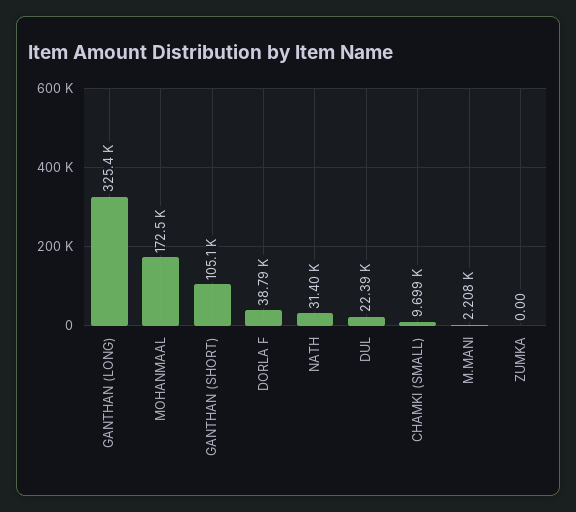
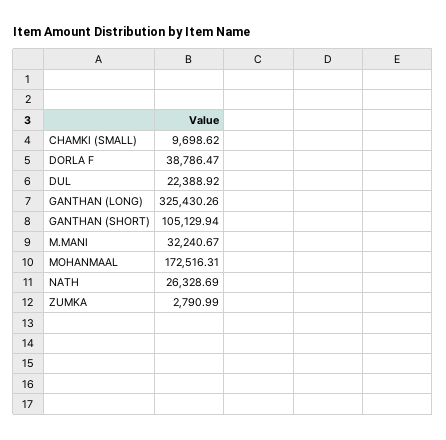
  {
    "GANTHAN (LONG)": 325430.26,
    "MOHANMAAL": 172516.31,
    "GANTHAN (SHORT)": 105129.94,
    "DORLA F": 38786.47,
-   "NATH": 31400,
+   "NATH": 26328.69,
    "DUL": 22388.92,
    "CHAMKI (SMALL)": 9698.62,
-   "M.MANI": 2208,
+   "M.MANI": 32240.67,
-   "ZUMKA": 0
+   "ZUMKA": 2790.99
  }

